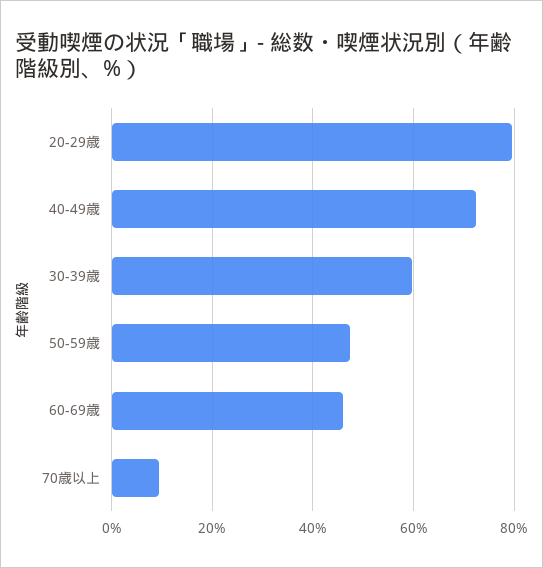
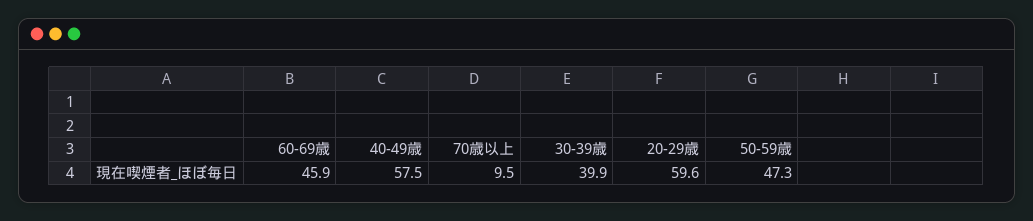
  {
-   "20-29歳": 80,
+   "20-29歳": 59.6,
-   "40-49歳": 72,
+   "40-49歳": 57.5,
-   "30-39歳": 60,
+   "30-39歳": 39.9,
    "50-59歳": 47.3,
    "60-69歳": 45.9,
    "70歳以上": 9.5
  }

